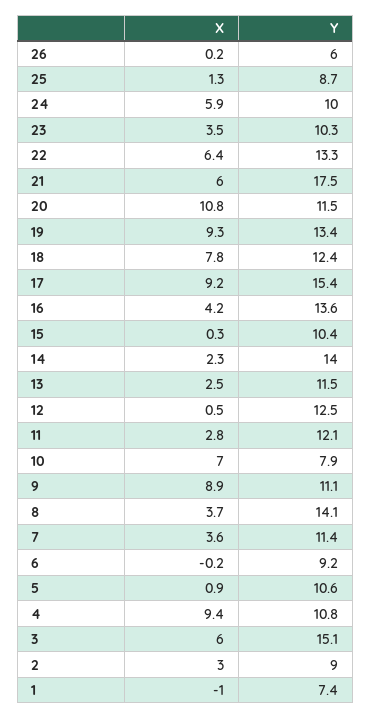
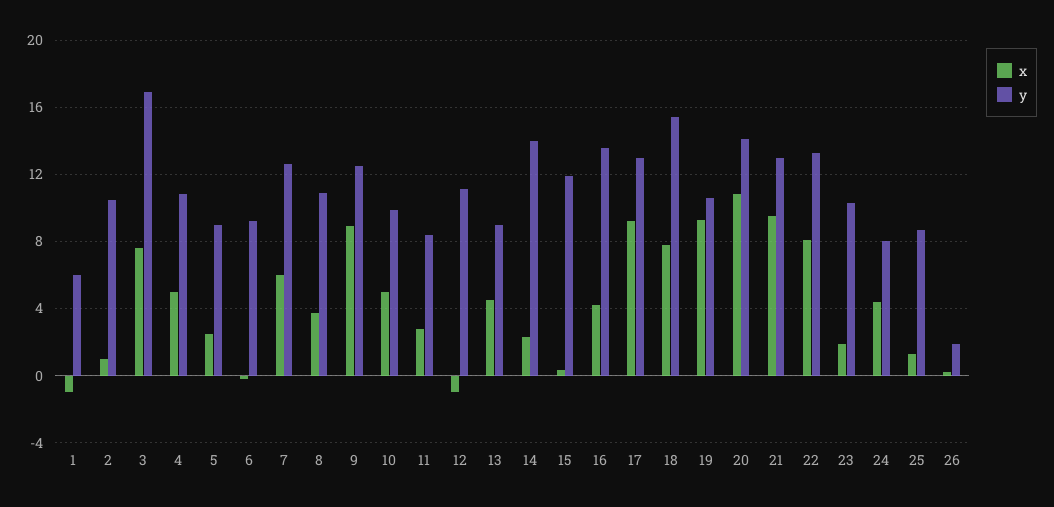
  {
    "X": {
      "26": 0.2,
      "25": 1.3,
-     "24": 5.9,
+     "24": 4.5,
-     "23": 3.5,
+     "23": 2,
-     "22": 6.4,
+     "22": 8,
-     "21": 6,
+     "21": 9.5,
      "20": 10.8,
      "19": 9.3,
      "18": 7.8,
      "17": 9.2,
      "16": 4.2,
      "15": 0.3,
      "14": 2.3,
-     "13": 2.5,
+     "13": 4.5,
-     "12": 0.5,
+     "12": -1,
      "11": 2.8,
-     "10": 7,
+     "10": 5,
      "9": 8.9,
      "8": 3.7,
-     "7": 3.6,
+     "7": 6,
      "6": -0.2,
-     "5": 0.9,
+     "5": 2.5,
-     "4": 9.4,
+     "4": 5,
-     "3": 6,
+     "3": 7.5,
-     "2": 3,
+     "2": 1,
      "1": -1
    },
    "Y": {
-     "26": 6,
+     "26": 2,
      "25": 8.7,
-     "24": 10,
+     "24": 8,
      "23": 10.3,
      "22": 13.3,
-     "21": 17.5,
+     "21": 13,
-     "20": 11.5,
+     "20": 14,
-     "19": 13.4,
+     "19": 10.5,
-     "18": 12.4,
+     "18": 15.5,
-     "17": 15.4,
+     "17": 13,
      "16": 13.6,
-     "15": 10.4,
+     "15": 12,
      "14": 14,
-     "13": 11.5,
+     "13": 9,
-     "12": 12.5,
+     "12": 11,
-     "11": 12.1,
+     "11": 8.5,
-     "10": 7.9,
+     "10": 10,
-     "9": 11.1,
+     "9": 12.5,
-     "8": 14.1,
+     "8": 11,
-     "7": 11.4,
+     "7": 12.5,
      "6": 9.2,
-     "5": 10.6,
+     "5": 9,
      "4": 10.8,
-     "3": 15.1,
+     "3": 17,
-     "2": 9,
+     "2": 10.5,
-     "1": 7.4
+     "1": 6
    }
  }

